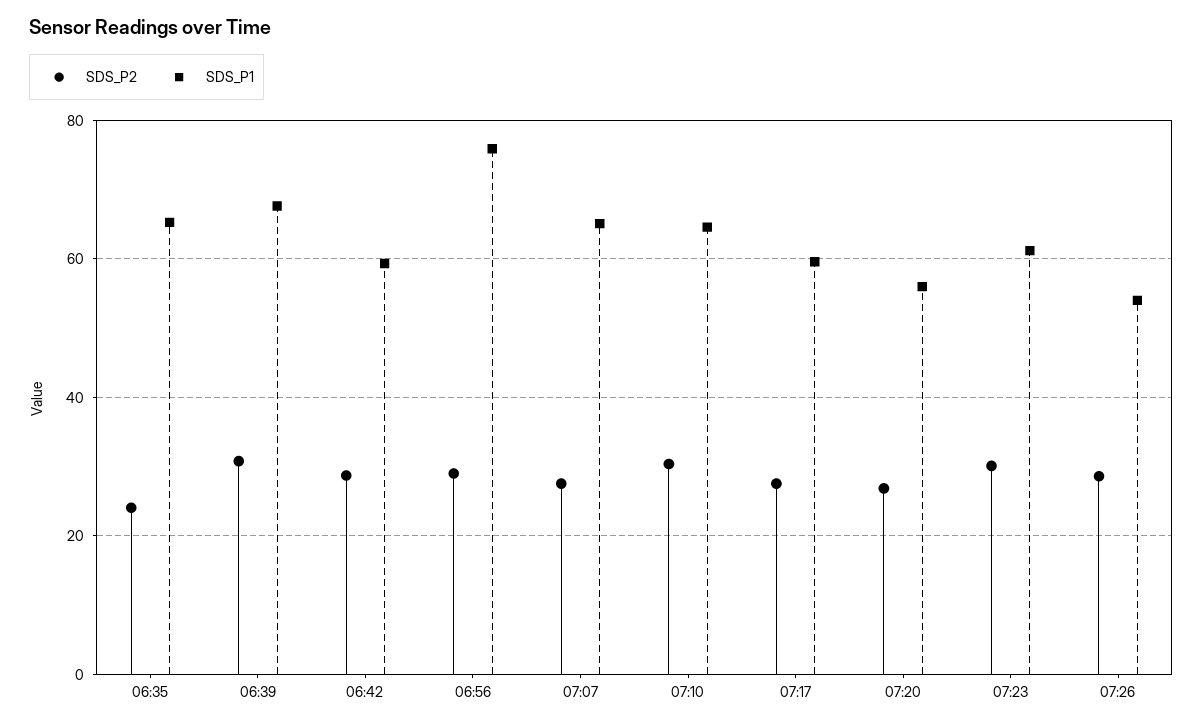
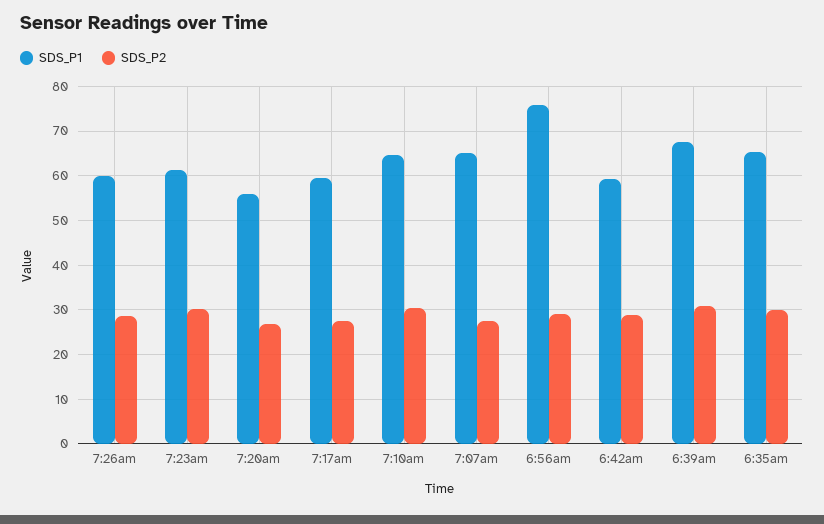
  {
    "SDS_P2": {
-     "06:35": 24,
+     "06:35": 30,
      "06:39": 30,
      "06:42": 28,
      "06:56": 30,
      "07:07": 28,
      "07:10": 30,
      "07:17": 28,
      "07:20": 26,
      "07:23": 30,
      "07:26": 28
    },
    "SDS_P1": {
      "06:35": 66,
      "06:39": 68,
      "06:42": 60,
      "06:56": 76,
      "07:07": 66,
      "07:10": 64,
      "07:17": 60,
      "07:20": 56,
      "07:23": 62,
-     "07:26": 54
+     "07:26": 60
    }
  }

